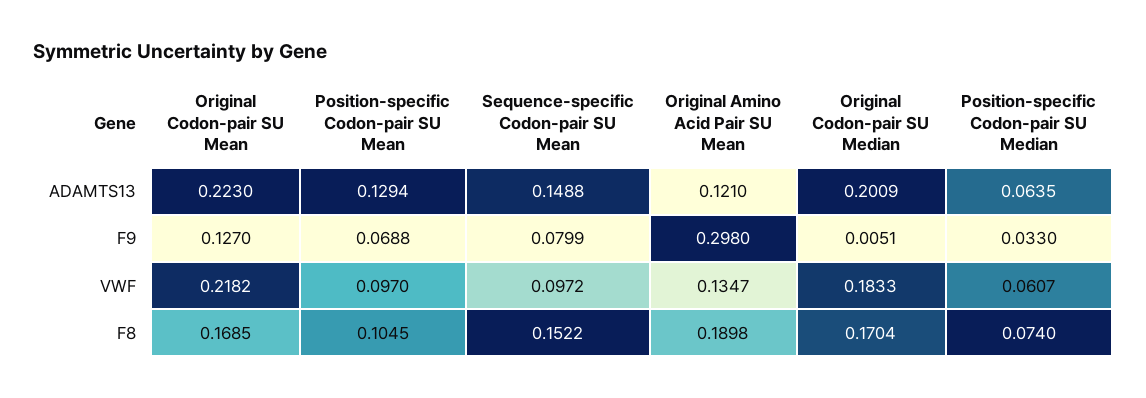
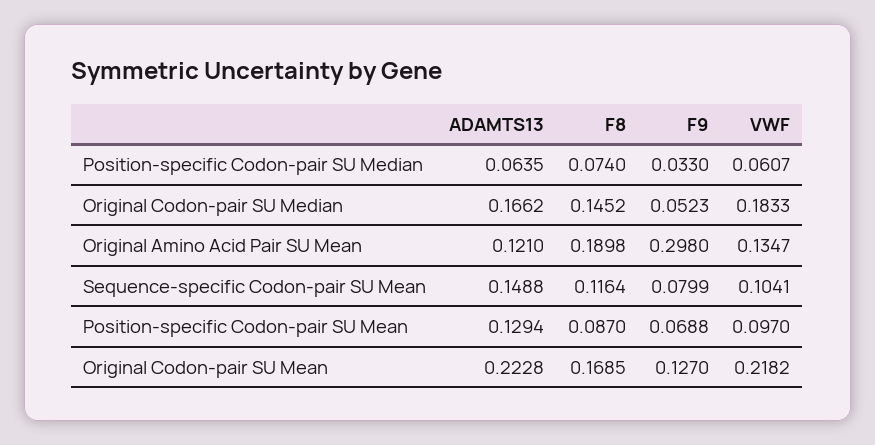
  {
    "Original Codon-pair SU Mean": {
-     "ADAMTS13": 0.223,
+     "ADAMTS13": 0.2228,
      "F9": 0.127,
      "VWF": 0.2182,
      "F8": 0.1685
    },
    "Position-specific Codon-pair SU Mean": {
      "ADAMTS13": 0.1294,
      "F9": 0.0688,
      "VWF": 0.097,
-     "F8": 0.1045
+     "F8": 0.087
    },
    "Sequence-specific Codon-pair SU Mean": {
      "ADAMTS13": 0.1488,
      "F9": 0.0799,
-     "VWF": 0.0972,
+     "VWF": 0.1041,
-     "F8": 0.1522
+     "F8": 0.1164
    },
    "Original Amino Acid Pair SU Mean": {
      "ADAMTS13": 0.121,
      "F9": 0.298,
      "VWF": 0.1347,
      "F8": 0.1898
    },
    "Original Codon-pair SU Median": {
-     "ADAMTS13": 0.2009,
+     "ADAMTS13": 0.1662,
-     "F9": 0.0051,
+     "F9": 0.0523,
      "VWF": 0.1833,
-     "F8": 0.1704
+     "F8": 0.1452
    },
    "Position-specific Codon-pair SU Median": {
      "ADAMTS13": 0.0635,
      "F9": 0.033,
      "VWF": 0.0607,
      "F8": 0.074
    }
  }

